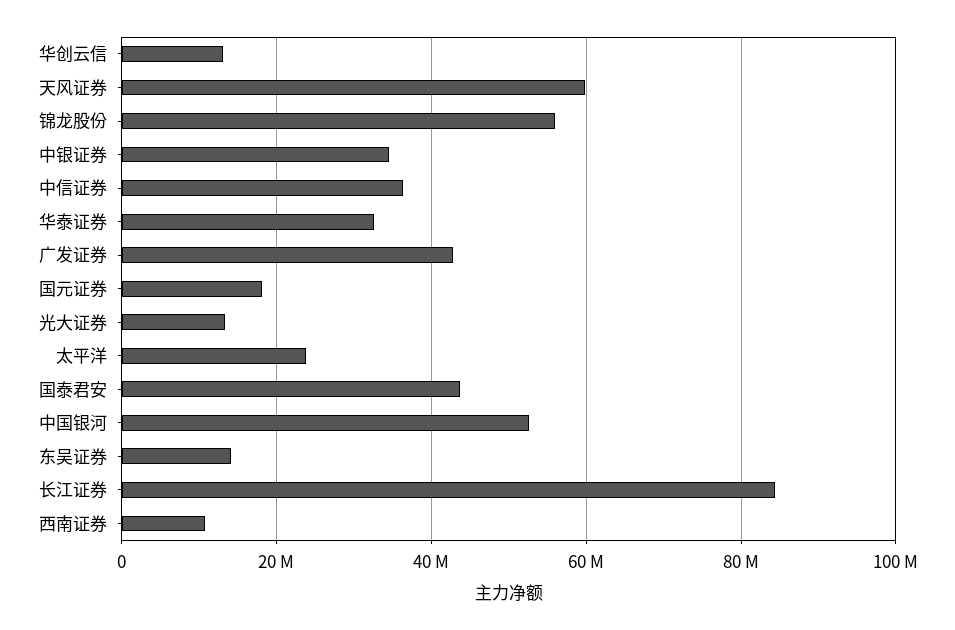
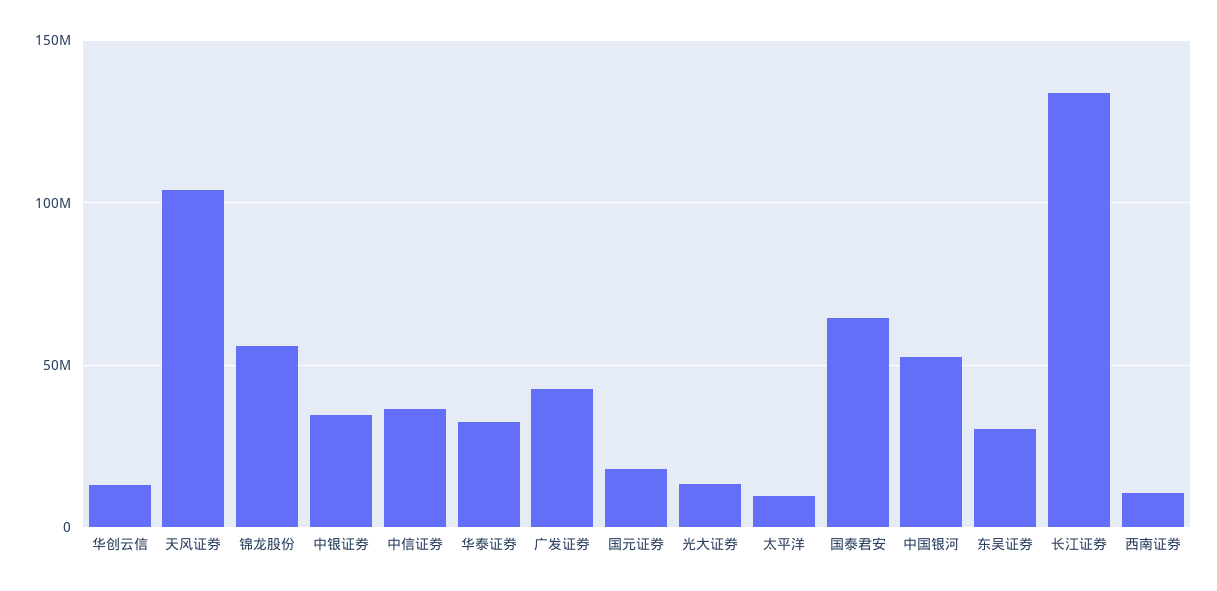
  {
    "华创云信": 14000000,
-   "天风证券": 60000000,
+   "天风证券": 105000000,
    "锦龙股份": 56000000,
    "中银证券": 34000000,
    "中信证券": 36000000,
    "华泰证券": 32000000,
    "广发证券": 42000000,
    "国元证券": 18000000,
    "光大证券": 14000000,
-   "太平洋": 24000000,
+   "太平洋": 10000000,
-   "国泰君安": 44000000,
+   "国泰君安": 65000000,
    "中国银河": 52000000,
-   "东吴证券": 14000000,
+   "东吴证券": 30000000,
-   "长江证券": 84000000,
+   "长江证券": 135000000,
    "西南证券": 10000000
  }

